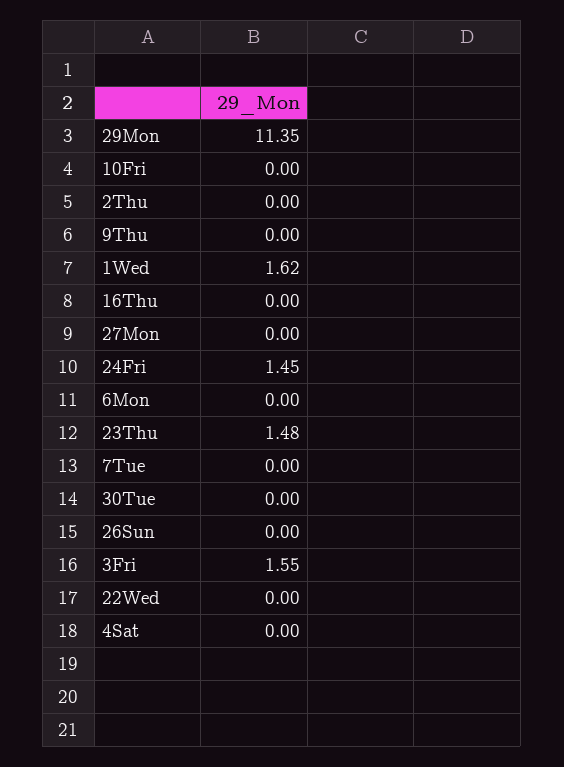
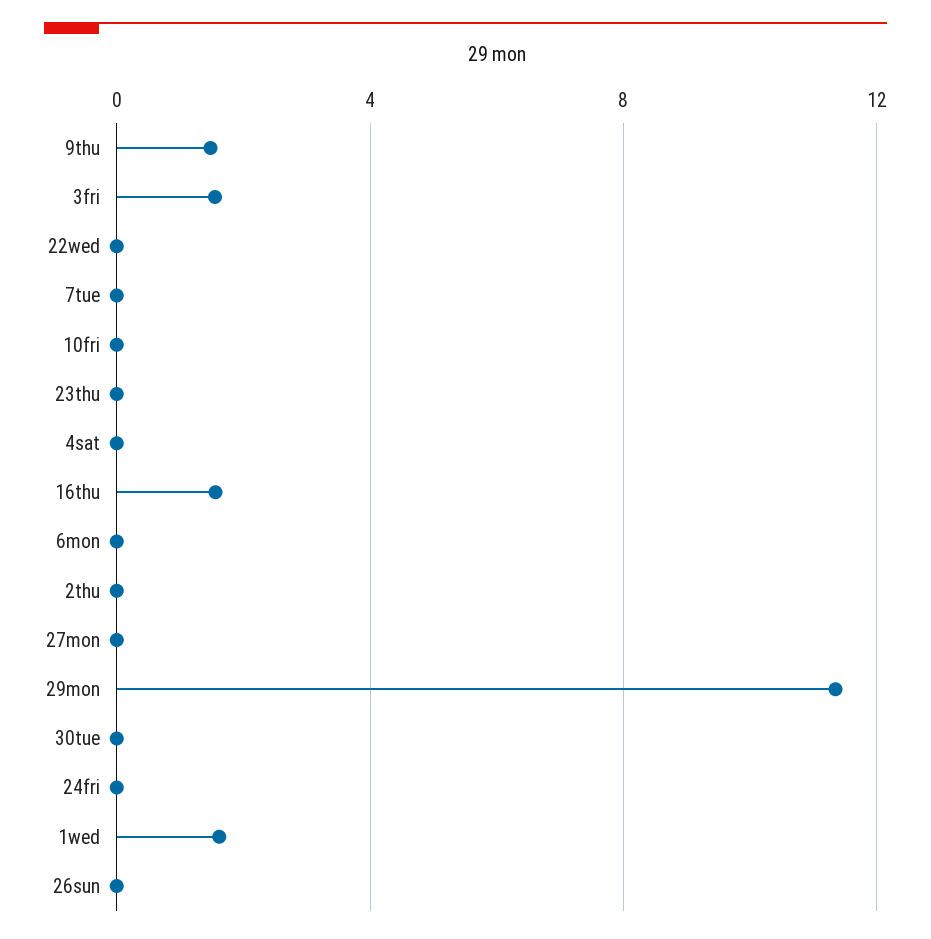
  {
    "29Mon": 11.35,
    "10Fri": 0,
    "2Thu": 0,
-   "9Thu": 0,
+   "9Thu": 1.5,
    "1Wed": 1.62,
-   "16Thu": 0,
+   "16Thu": 1.5,
    "27Mon": 0,
-   "24Fri": 1.45,
+   "24Fri": 0,
    "6Mon": 0,
-   "23Thu": 1.48,
+   "23Thu": 0,
    "7Tue": 0,
    "30Tue": 0,
    "26Sun": 0,
    "3Fri": 1.55,
    "22Wed": 0,
    "4Sat": 0
  }

